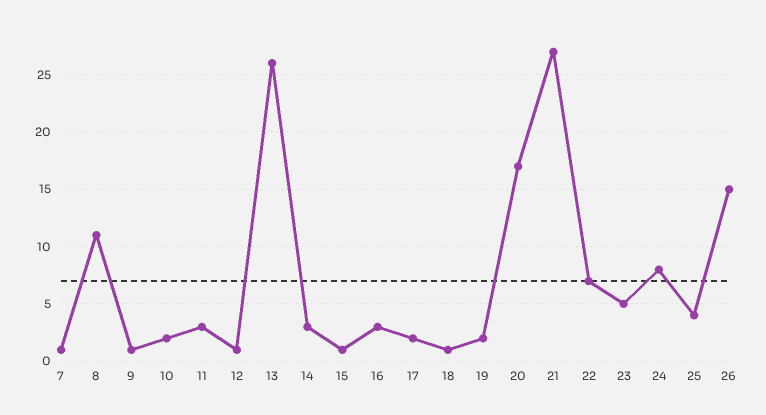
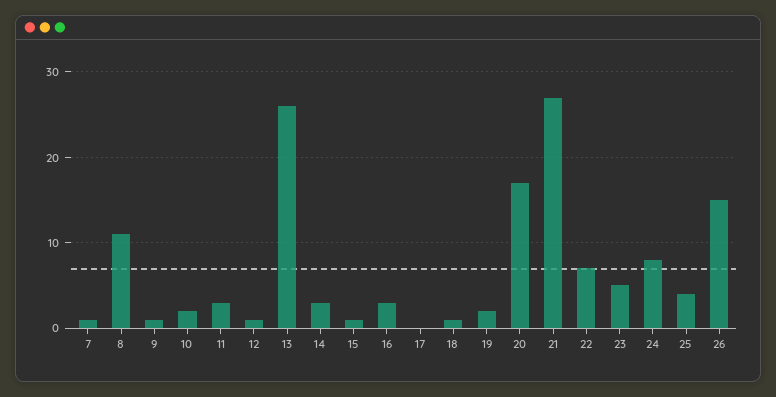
  {
    "7": 1,
    "8": 11,
    "9": 1,
    "10": 2,
    "11": 3,
    "12": 1,
    "13": 26,
    "14": 3,
    "15": 1,
    "16": 3,
-   "17": 2,
+   "17": 0,
    "18": 1,
    "19": 2,
    "20": 17,
    "21": 27,
    "22": 7,
    "23": 5,
    "24": 8,
    "25": 4,
    "26": 15
  }

